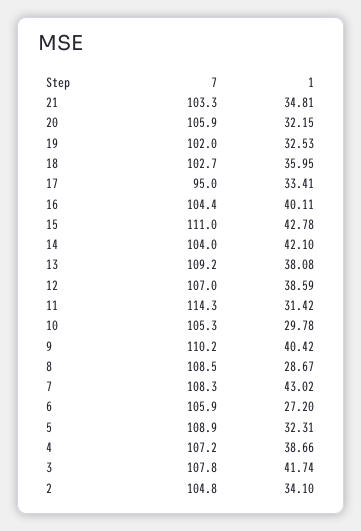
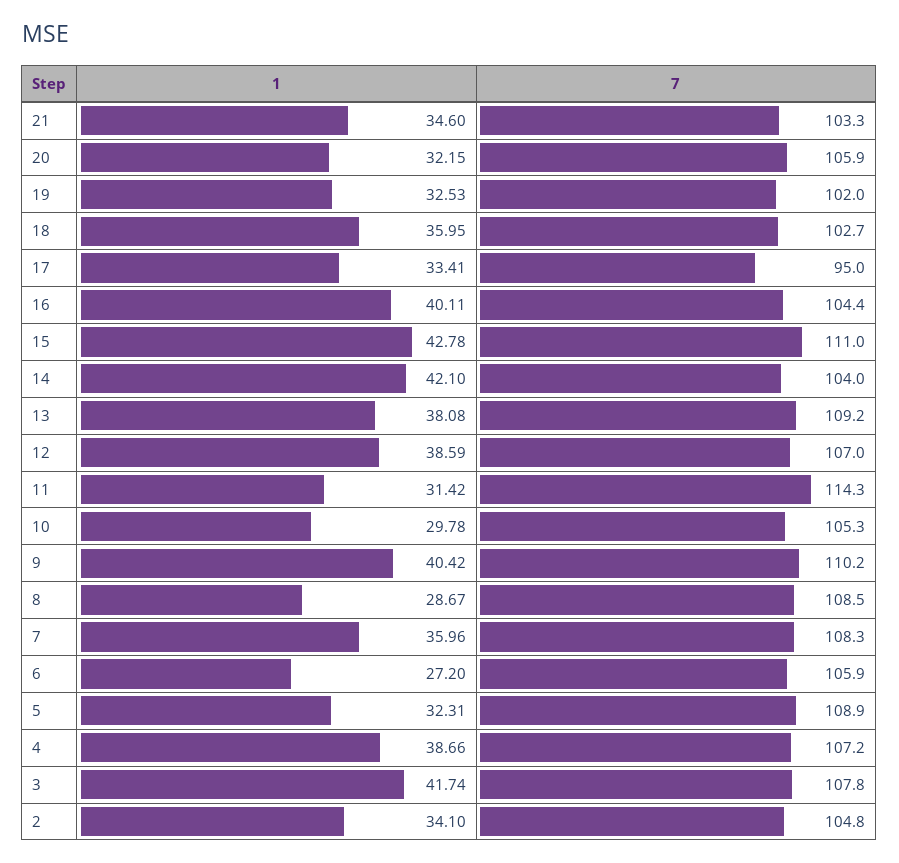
  {
    "7": {
      "21": 103.3,
      "20": 105.9,
      "19": 102,
      "18": 102.7,
      "17": 95,
      "16": 104.4,
      "15": 111,
      "14": 104,
      "13": 109.2,
      "12": 107,
      "11": 114.3,
      "10": 105.3,
      "9": 110.2,
      "8": 108.5,
      "7": 108.3,
      "6": 105.9,
      "5": 108.9,
      "4": 107.2,
      "3": 107.8,
      "2": 104.8
    },
    "1": {
-     "21": 34.81,
+     "21": 34.6,
      "20": 32.15,
      "19": 32.53,
      "18": 35.95,
      "17": 33.41,
      "16": 40.11,
      "15": 42.78,
      "14": 42.1,
      "13": 38.08,
      "12": 38.59,
      "11": 31.42,
      "10": 29.78,
      "9": 40.42,
      "8": 28.67,
-     "7": 43.02,
+     "7": 35.96,
      "6": 27.2,
      "5": 32.31,
      "4": 38.66,
      "3": 41.74,
      "2": 34.1
    }
  }

